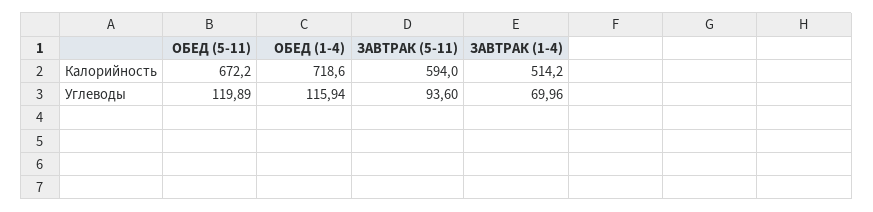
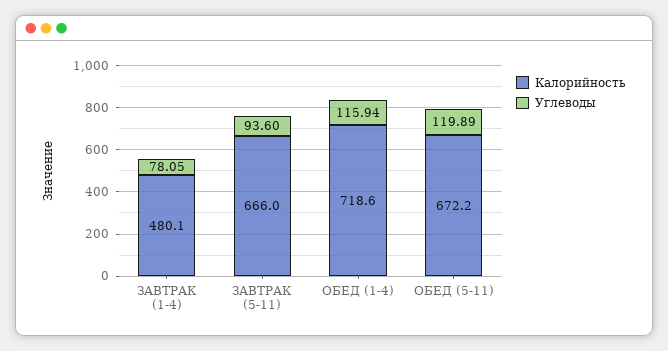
  {
    "Калорийность": {
      "ОБЕД (5-11)": 672.2,
      "ОБЕД (1-4)": 718.6,
-     "ЗАВТРАК (5-11)": 594,
+     "ЗАВТРАК (5-11)": 666,
-     "ЗАВТРАК (1-4)": 514.2
+     "ЗАВТРАК (1-4)": 480.1
    },
    "Углеводы": {
      "ОБЕД (5-11)": 119.89,
      "ОБЕД (1-4)": 115.94,
      "ЗАВТРАК (5-11)": 93.6,
-     "ЗАВТРАК (1-4)": 69.96
+     "ЗАВТРАК (1-4)": 78.05
    }
  }

